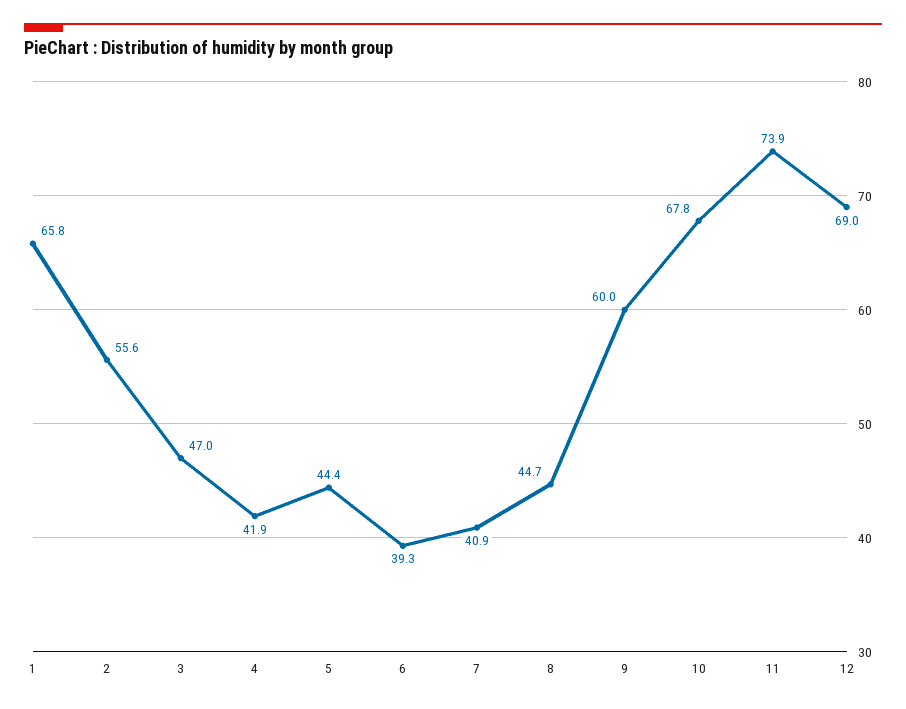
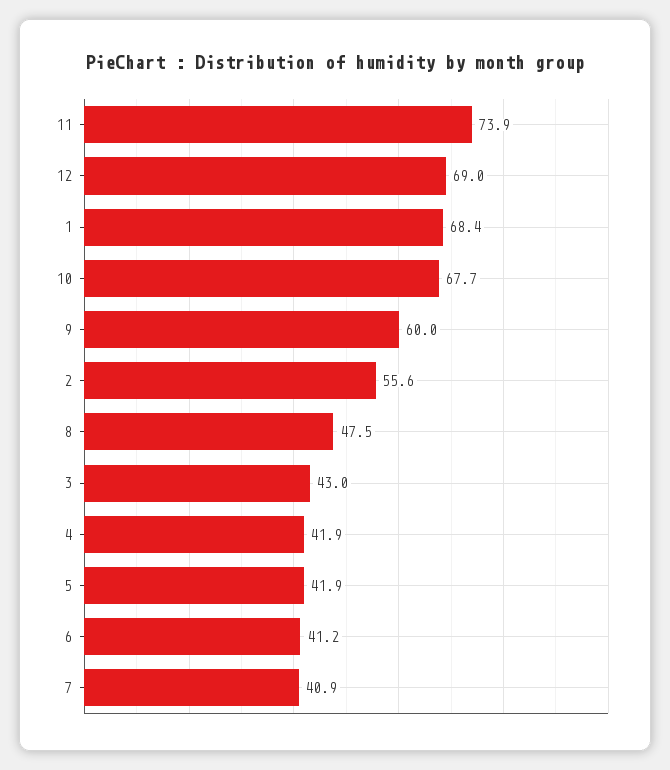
  {
-   "1": 65.8,
+   "1": 68.4,
    "2": 55.6,
-   "3": 47,
+   "3": 43,
    "4": 41.9,
-   "5": 44.4,
+   "5": 41.9,
-   "6": 39.3,
+   "6": 41.2,
    "7": 40.9,
-   "8": 44.7,
+   "8": 47.5,
    "9": 60,
-   "10": 67.8,
+   "10": 67.7,
    "11": 73.9,
    "12": 69
  }

